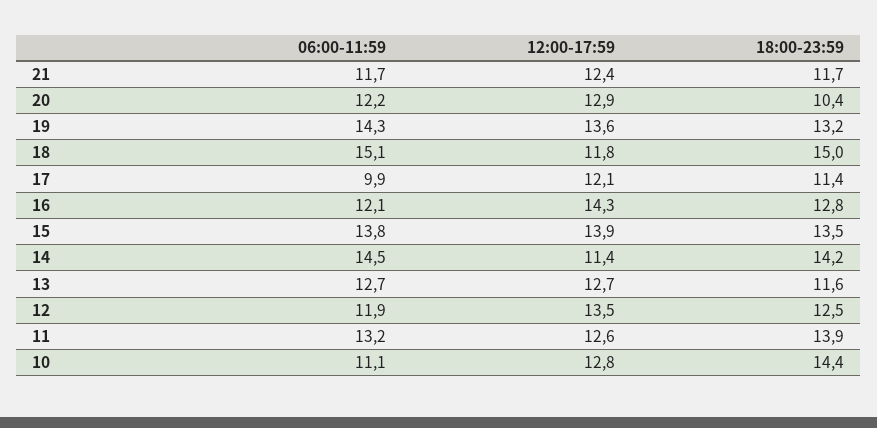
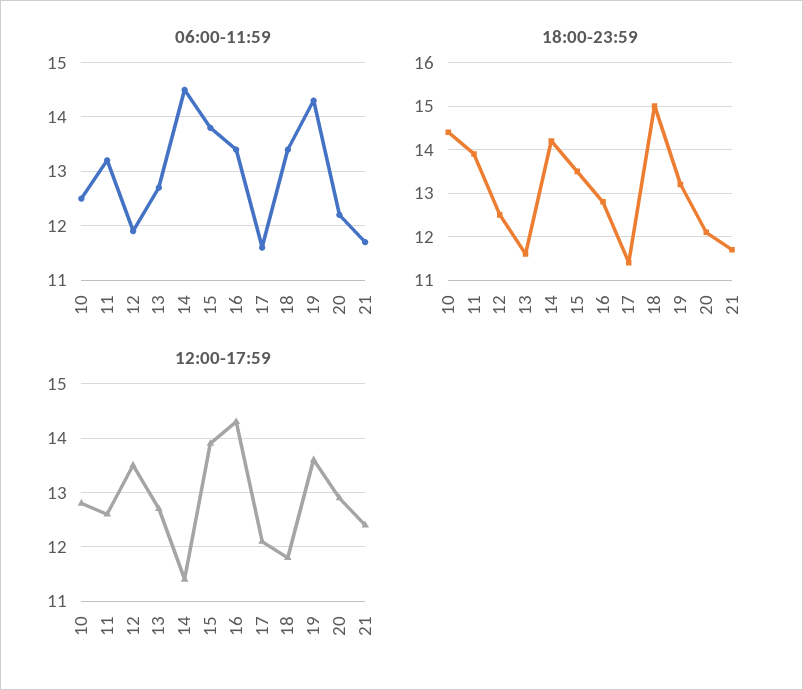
  {
    "06:00-11:59": {
      "21": 11.7,
      "20": 12.2,
      "19": 14.3,
-     "18": 15.1,
+     "18": 13.5,
-     "17": 9.9,
+     "17": 11.5,
-     "16": 12.1,
+     "16": 13.5,
      "15": 13.8,
      "14": 14.5,
      "13": 12.7,
      "12": 11.9,
      "11": 13.2,
-     "10": 11.1
+     "10": 12.5
    },
    "12:00-17:59": {
      "21": 12.4,
      "20": 12.9,
      "19": 13.6,
      "18": 11.8,
      "17": 12.1,
      "16": 14.3,
      "15": 13.9,
      "14": 11.4,
      "13": 12.7,
      "12": 13.5,
      "11": 12.6,
      "10": 12.8
    },
    "18:00-23:59": {
      "21": 11.7,
-     "20": 10.4,
+     "20": 12,
      "19": 13.2,
      "18": 15,
      "17": 11.4,
      "16": 12.8,
      "15": 13.5,
      "14": 14.2,
      "13": 11.6,
      "12": 12.5,
      "11": 13.9,
      "10": 14.4
    }
  }

